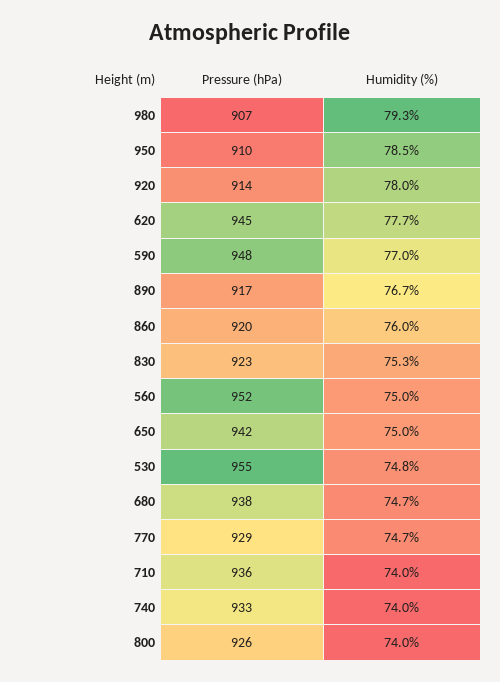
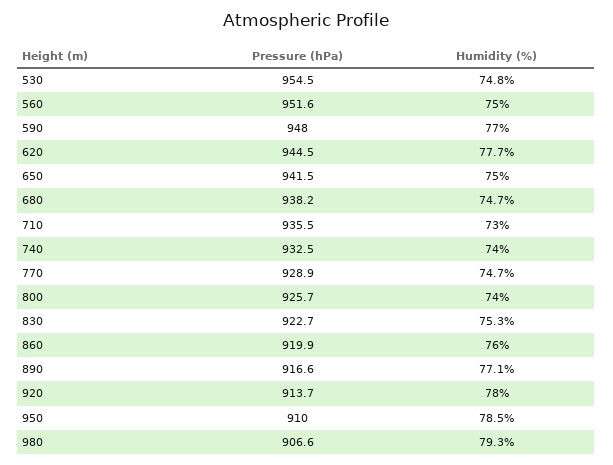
  {
    "Pressure (hPa)": {
      "980": 906.6,
      "950": 910,
      "920": 913.7,
      "620": 944.5,
      "590": 948,
      "890": 916.6,
      "860": 919.9,
      "830": 922.7,
      "560": 951.6,
      "650": 941.5,
      "530": 954.5,
      "680": 938.2,
      "770": 928.9,
      "710": 935.5,
      "740": 932.5,
      "800": 925.7
    },
    "Humidity (%)": {
      "980": 79.3,
      "950": 78.5,
      "920": 78,
      "620": 77.7,
      "590": 77,
-     "890": 76.7,
+     "890": 77.1,
      "860": 76,
      "830": 75.3,
      "560": 75,
      "650": 75,
      "530": 74.8,
      "680": 74.7,
      "770": 74.7,
-     "710": 74,
+     "710": 73,
      "740": 74,
      "800": 74
    }
  }

